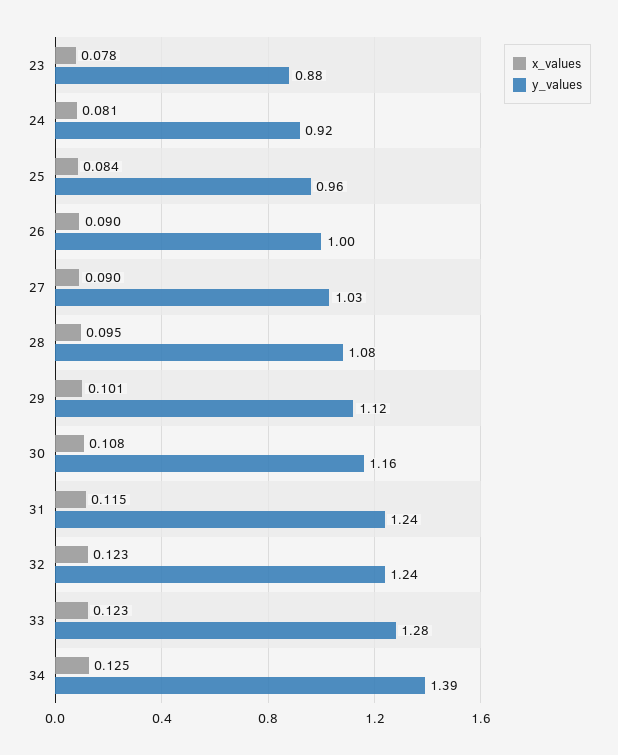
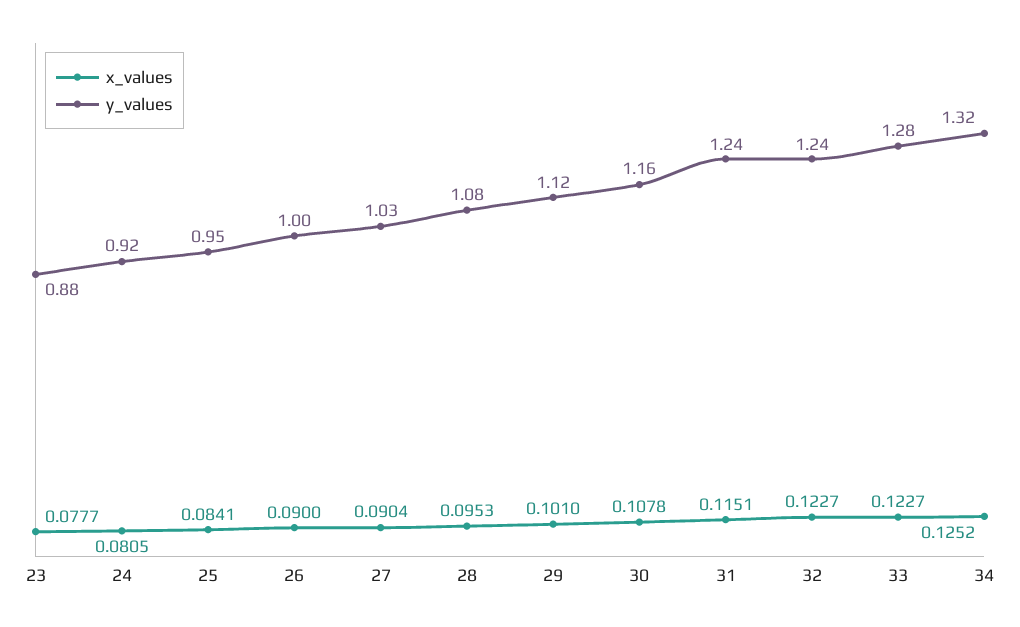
  {
    "x_values": {
      "23": 0.0777,
      "24": 0.0805,
      "25": 0.0841,
      "26": 0.09,
      "27": 0.0904,
      "28": 0.0953,
      "29": 0.101,
      "30": 0.1078,
      "31": 0.1151,
      "32": 0.1227,
      "33": 0.1227,
      "34": 0.1252
    },
    "y_values": {
      "23": 0.88,
      "24": 0.92,
-     "25": 0.96,
+     "25": 0.95,
      "26": 1,
      "27": 1.03,
      "28": 1.08,
      "29": 1.12,
      "30": 1.16,
      "31": 1.24,
      "32": 1.24,
      "33": 1.28,
-     "34": 1.39
+     "34": 1.32
    }
  }

